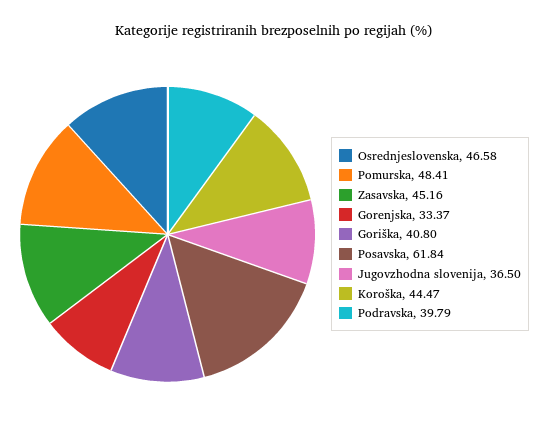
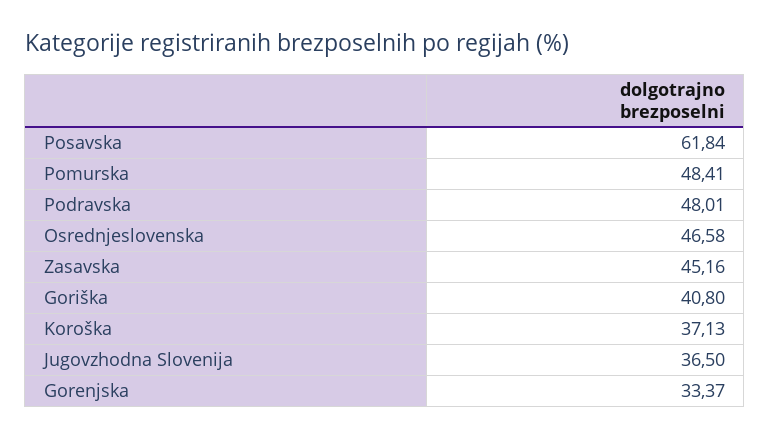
  {
    "Osrednjeslovenska": 46.58,
    "Pomurska": 48.41,
    "Zasavska": 45.16,
    "Gorenjska": 33.37,
    "Goriška": 40.8,
    "Posavska": 61.84,
    "Jugovzhodna slovenija": 36.5,
-   "Koroška": 44.47,
+   "Koroška": 37.13,
-   "Podravska": 39.79
+   "Podravska": 48.01
  }

